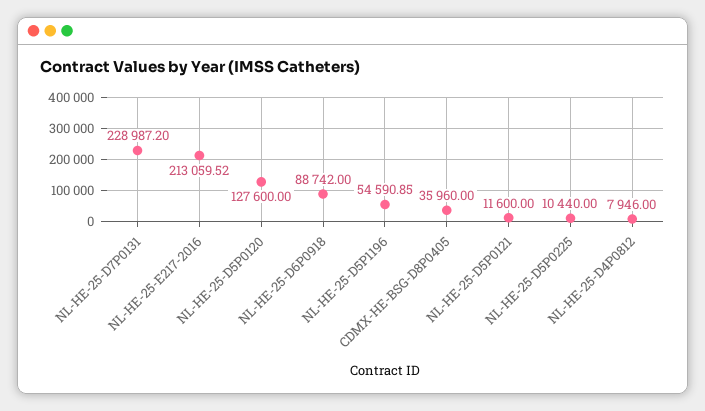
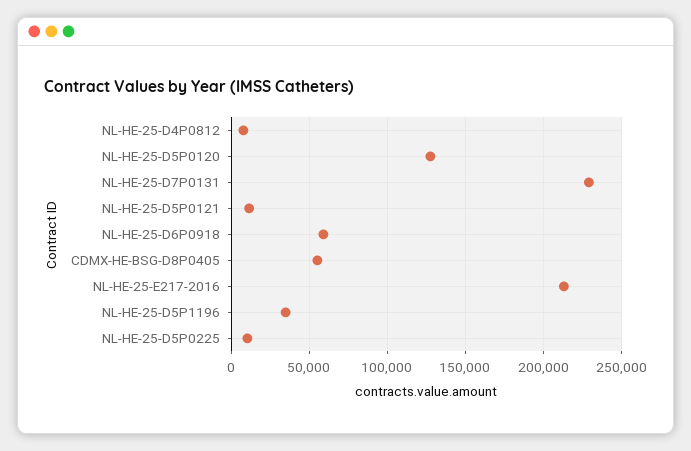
  {
    "NL-HE-25-D7P0131": 228987.2,
    "NL-HE-25-E217-2016": 213059.52,
    "NL-HE-25-D5P0120": 127600,
-   "NL-HE-25-D6P0918": 88742,
+   "NL-HE-25-D6P0918": 60000,
-   "NL-HE-25-D5P1196": 54590.85,
+   "NL-HE-25-D5P1196": 35000,
-   "CDMX-HE-BSG-D8P0405": 35960,
+   "CDMX-HE-BSG-D8P0405": 55000,
    "NL-HE-25-D5P0121": 11600,
    "NL-HE-25-D5P0225": 10440,
    "NL-HE-25-D4P0812": 7946
  }

